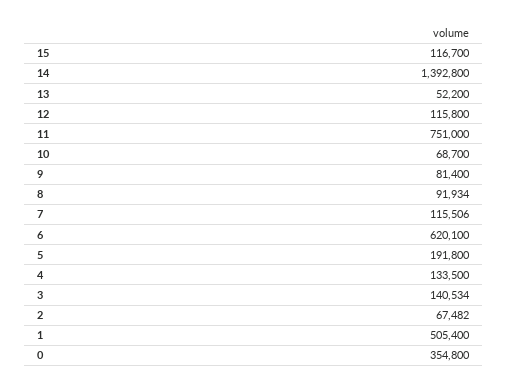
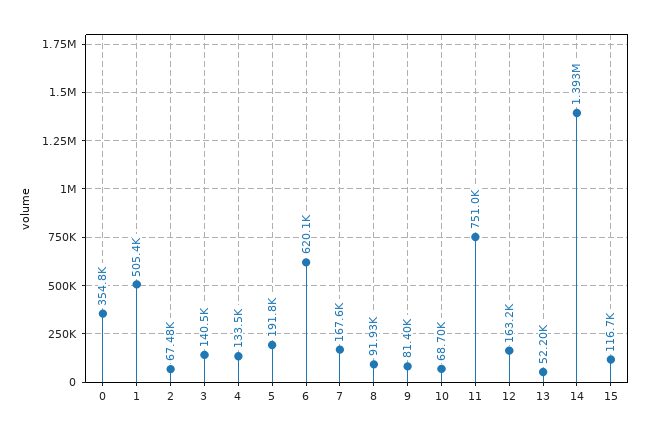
  {
    "15": 116700,
    "14": 1392800,
    "13": 52200,
-   "12": 115800,
+   "12": 163200,
    "11": 751000,
    "10": 68700,
    "9": 81400,
    "8": 91934,
-   "7": 115506,
+   "7": 167600,
    "6": 620100,
    "5": 191800,
    "4": 133500,
    "3": 140534,
    "2": 67482,
    "1": 505400,
    "0": 354800
  }

